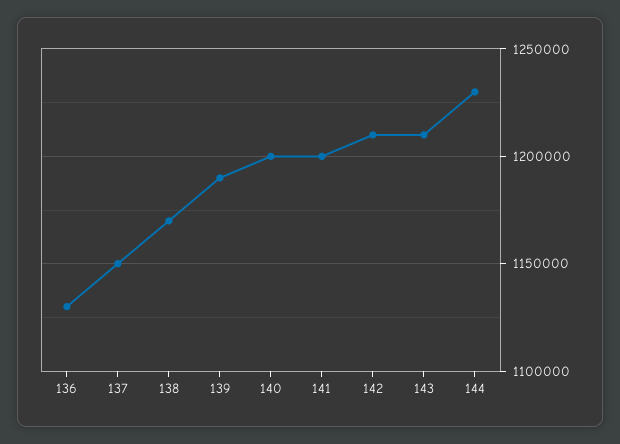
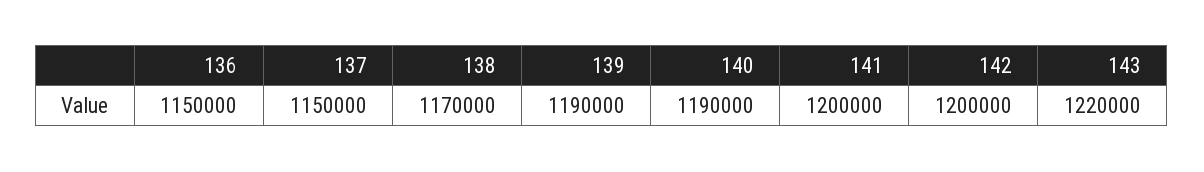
  {
-   "136": 1130000,
+   "136": 1150000,
    "137": 1150000,
    "138": 1170000,
    "139": 1190000,
-   "140": 1200000,
+   "140": 1190000,
    "141": 1200000,
-   "142": 1210000,
+   "142": 1200000,
-   "143": 1210000,
+   "143": 1220000
-   "144": 1230000
  }

